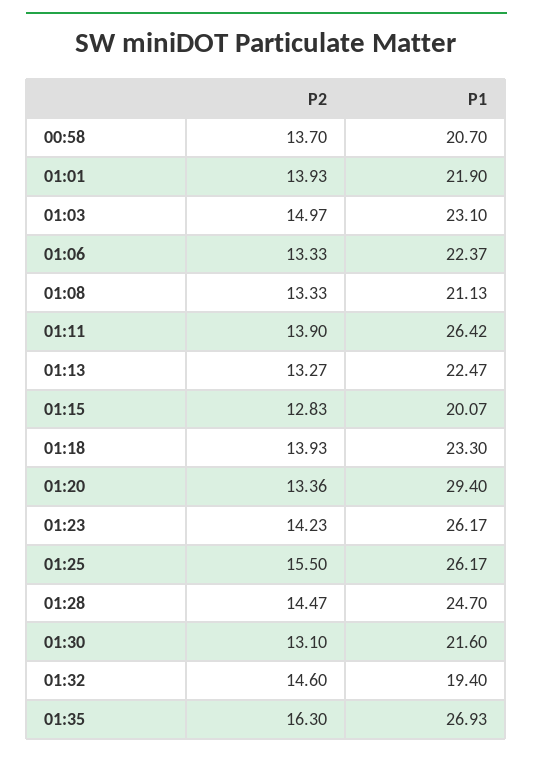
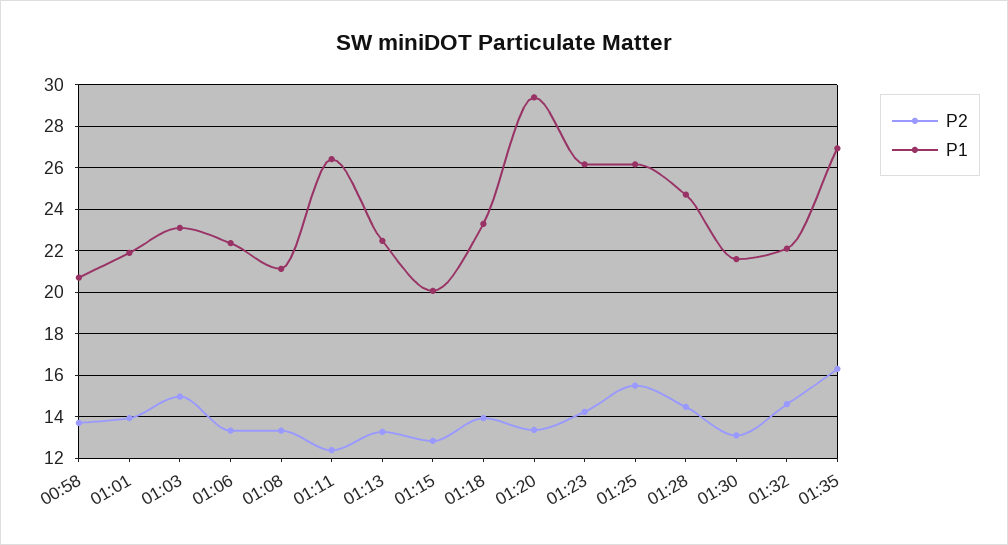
  {
    "P2": {
      "00:58": 13.7,
      "01:01": 13.93,
      "01:03": 14.97,
      "01:06": 13.33,
      "01:08": 13.33,
-     "01:11": 13.9,
+     "01:11": 12.5,
      "01:13": 13.27,
      "01:15": 12.83,
      "01:18": 13.93,
      "01:20": 13.36,
      "01:23": 14.23,
      "01:25": 15.5,
      "01:28": 14.47,
      "01:30": 13.1,
      "01:32": 14.6,
      "01:35": 16.3
    },
    "P1": {
      "00:58": 20.7,
      "01:01": 21.9,
      "01:03": 23.1,
      "01:06": 22.37,
      "01:08": 21.13,
      "01:11": 26.42,
      "01:13": 22.47,
      "01:15": 20.07,
      "01:18": 23.3,
      "01:20": 29.4,
      "01:23": 26.17,
      "01:25": 26.17,
      "01:28": 24.7,
      "01:30": 21.6,
-     "01:32": 19.4,
+     "01:32": 22,
      "01:35": 26.93
    }
  }

